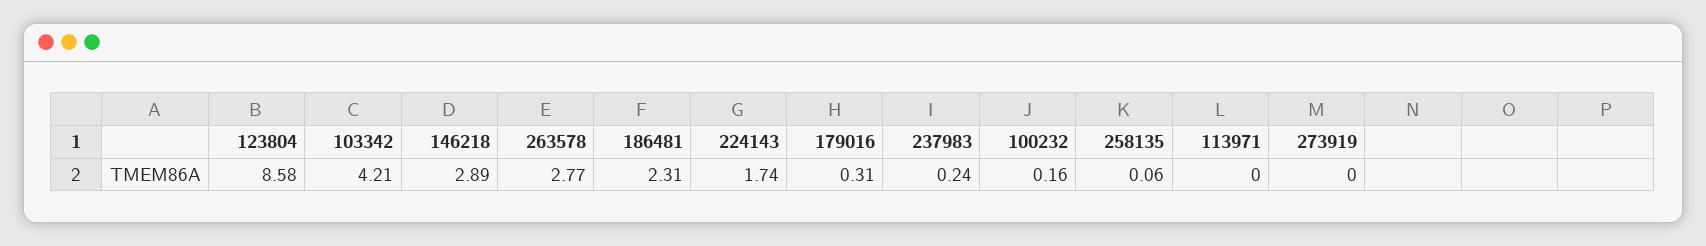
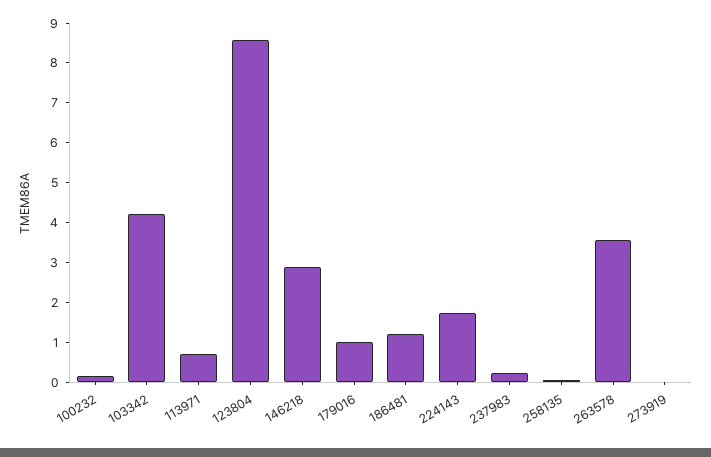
  {
    "123804": 8.58,
    "103342": 4.21,
    "146218": 2.89,
-   "263578": 2.77,
+   "263578": 3.5,
-   "186481": 2.31,
+   "186481": 1.25,
    "224143": 1.74,
-   "179016": 0.31,
+   "179016": 1,
    "237983": 0.24,
    "100232": 0.16,
    "258135": 0.06,
-   "113971": 0,
+   "113971": 0.75,
    "273919": 0
  }

